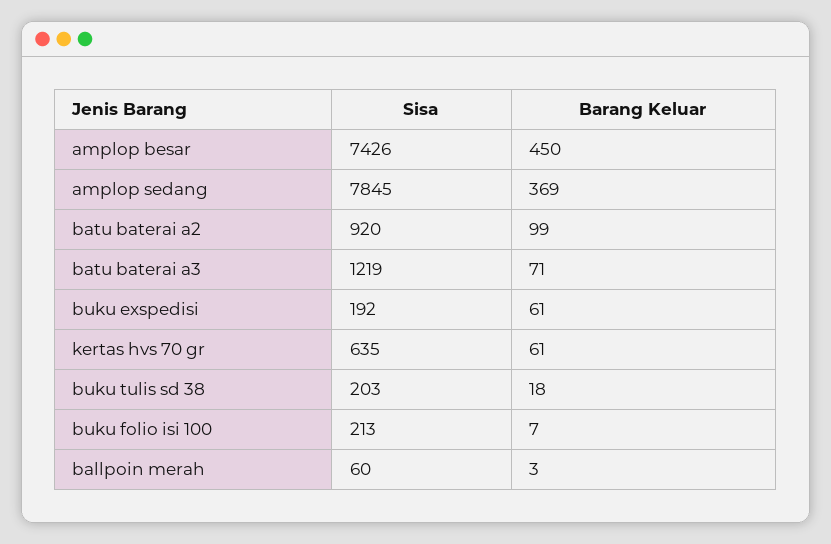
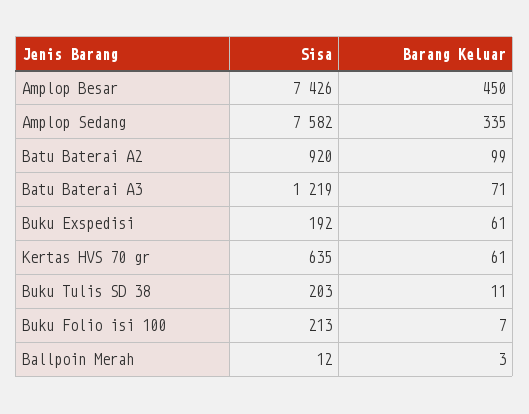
  {
    "Sisa": {
      "amplop besar": 7426,
-     "amplop sedang": 7845,
+     "amplop sedang": 7582,
      "batu baterai a2": 920,
      "batu baterai a3": 1219,
      "buku exspedisi": 192,
      "kertas hvs 70 gr": 635,
      "buku tulis sd 38": 203,
      "buku folio isi 100": 213,
-     "ballpoin merah": 60
+     "ballpoin merah": 12
    },
    "Barang Keluar": {
      "amplop besar": 450,
-     "amplop sedang": 369,
+     "amplop sedang": 335,
      "batu baterai a2": 99,
      "batu baterai a3": 71,
      "buku exspedisi": 61,
      "kertas hvs 70 gr": 61,
-     "buku tulis sd 38": 18,
+     "buku tulis sd 38": 11,
      "buku folio isi 100": 7,
      "ballpoin merah": 3
    }
  }

